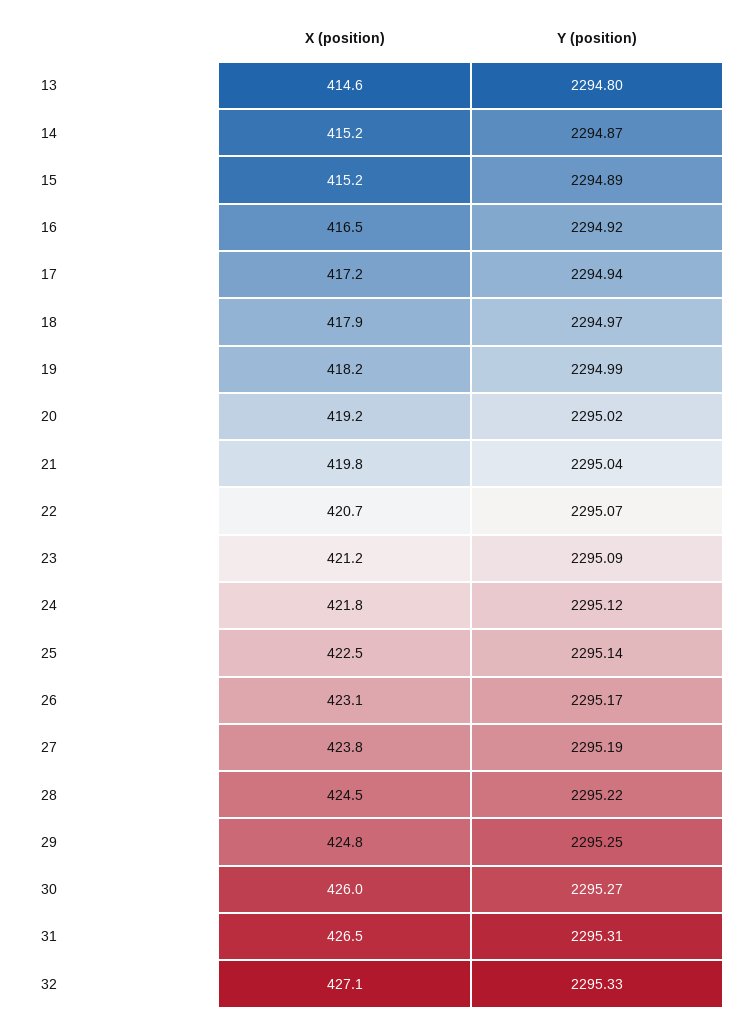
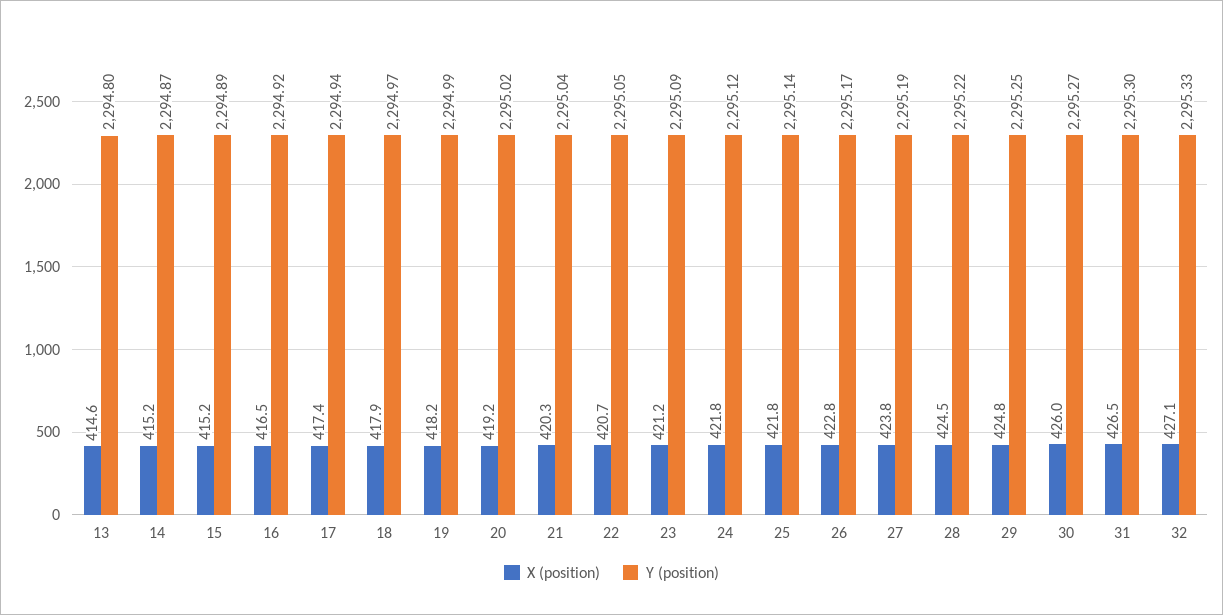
  {
    "X (position)": {
      "13": 414.6,
      "14": 415.2,
      "15": 415.2,
      "16": 416.5,
-     "17": 417.2,
+     "17": 417.4,
      "18": 417.9,
      "19": 418.2,
      "20": 419.2,
-     "21": 419.8,
+     "21": 420.3,
      "22": 420.7,
      "23": 421.2,
      "24": 421.8,
-     "25": 422.5,
+     "25": 421.8,
-     "26": 423.1,
+     "26": 422.8,
      "27": 423.8,
      "28": 424.5,
      "29": 424.8,
      "30": 426,
      "31": 426.5,
      "32": 427.1
    },
    "Y (position)": {
      "13": 2294.8,
      "14": 2294.87,
      "15": 2294.89,
      "16": 2294.92,
      "17": 2294.94,
      "18": 2294.97,
      "19": 2294.99,
      "20": 2295.02,
      "21": 2295.04,
-     "22": 2295.07,
+     "22": 2295.05,
      "23": 2295.09,
      "24": 2295.12,
      "25": 2295.14,
      "26": 2295.17,
      "27": 2295.19,
      "28": 2295.22,
      "29": 2295.25,
      "30": 2295.27,
-     "31": 2295.31,
+     "31": 2295.3,
      "32": 2295.33
    }
  }

